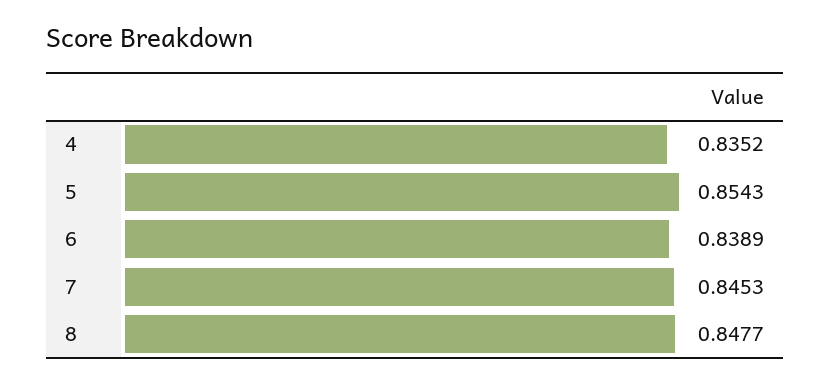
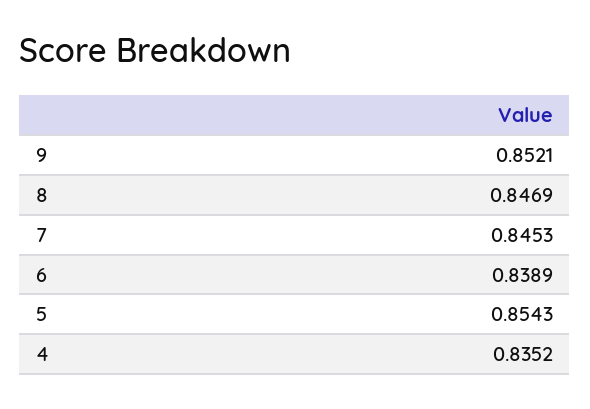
  {
    "4": 0.8352,
    "5": 0.8543,
    "6": 0.8389,
    "7": 0.8453,
-   "8": 0.8477
+   "8": 0.8469,
+   "9": 0.8521
  }

